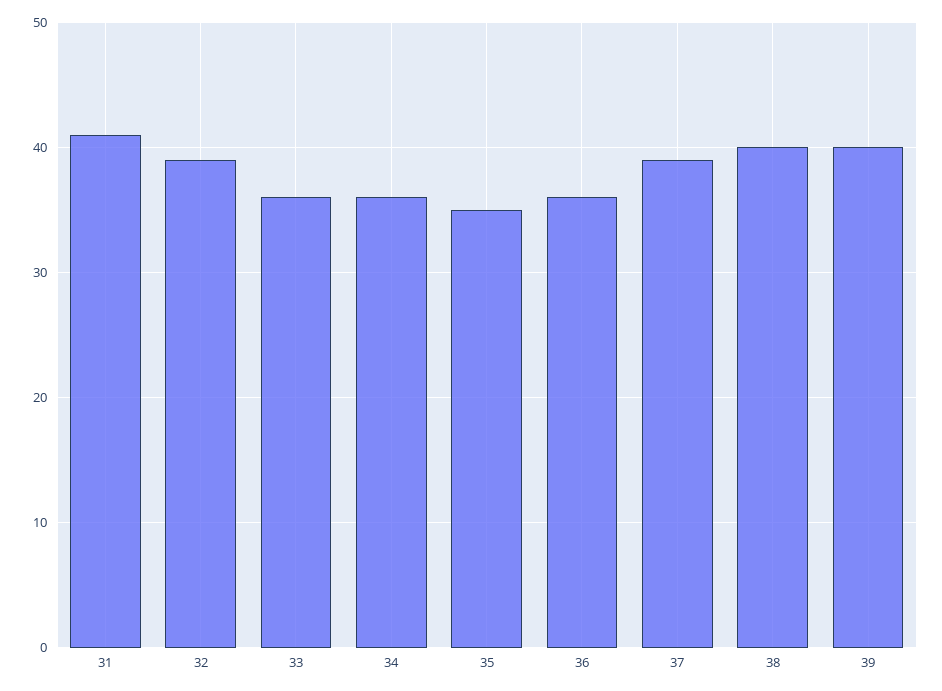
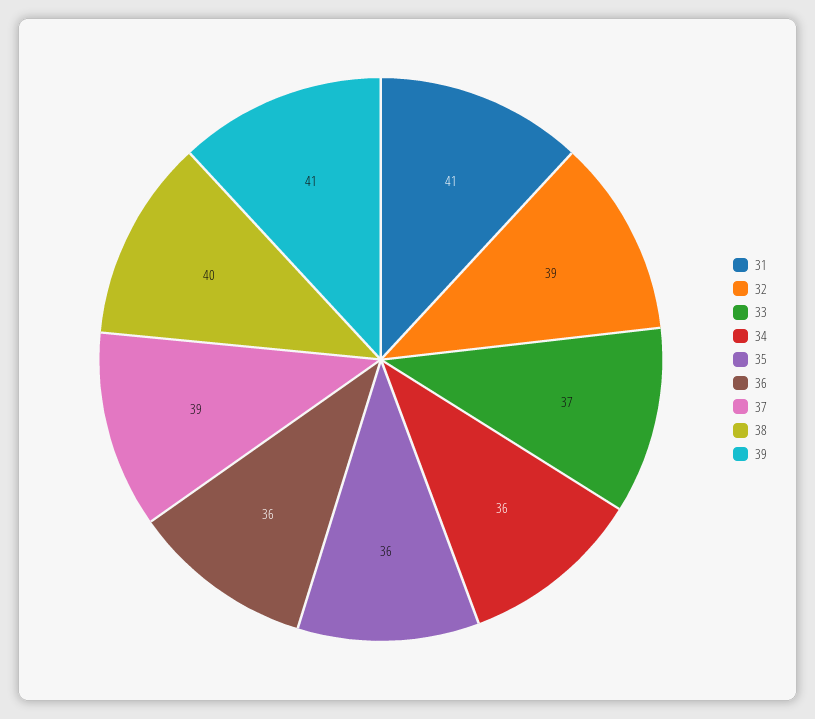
  {
    "31": 41,
    "32": 39,
-   "33": 36,
+   "33": 37,
    "34": 36,
-   "35": 35,
+   "35": 36,
    "36": 36,
    "37": 39,
    "38": 40,
-   "39": 40
+   "39": 41
  }

